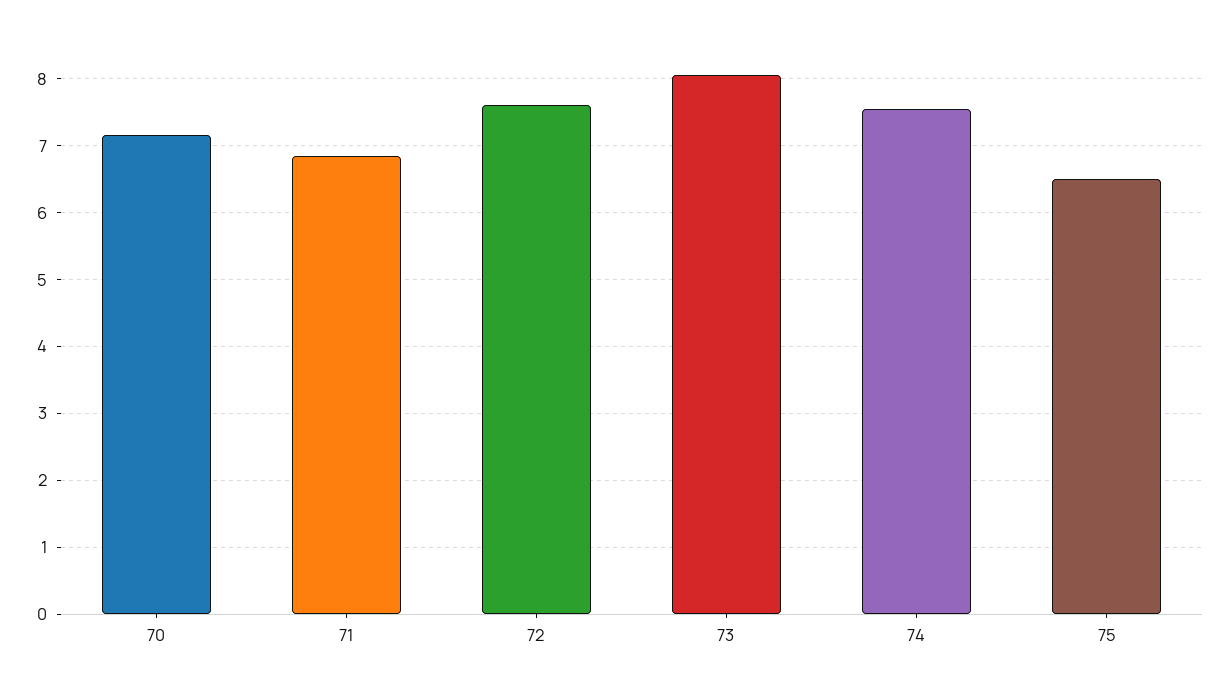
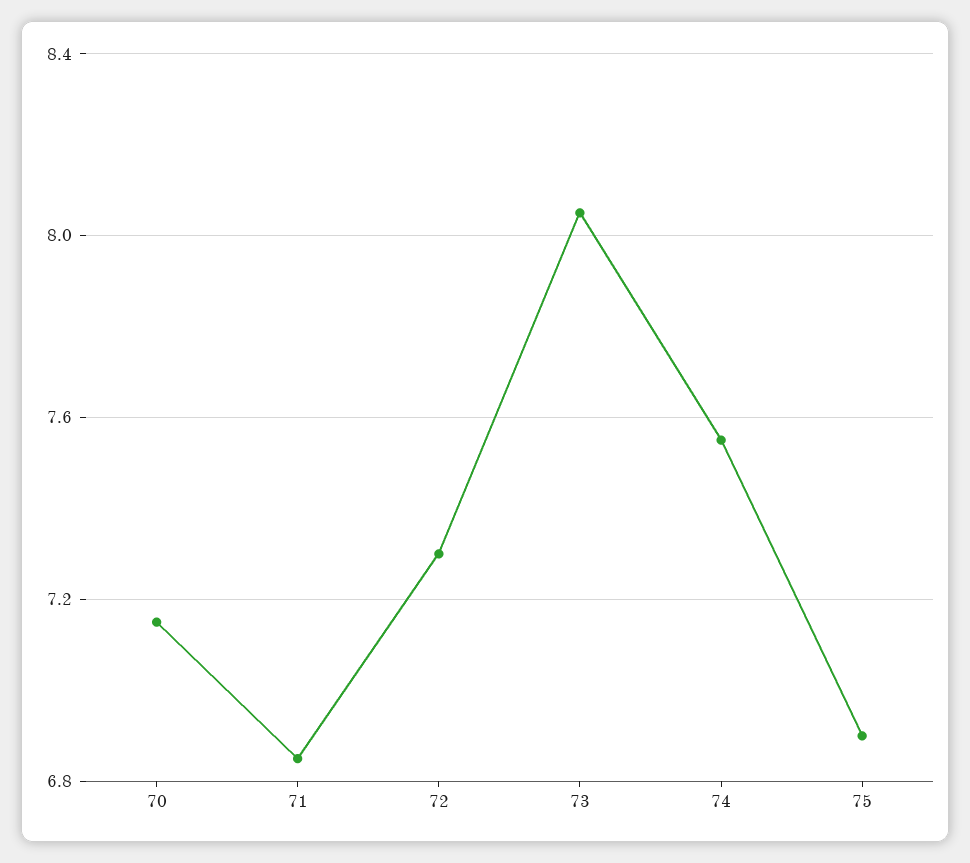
  {
    "70": 7.15,
    "71": 6.85,
-   "72": 7.6,
+   "72": 7.3,
    "73": 8.05,
    "74": 7.55,
-   "75": 6.5
+   "75": 6.9
  }

